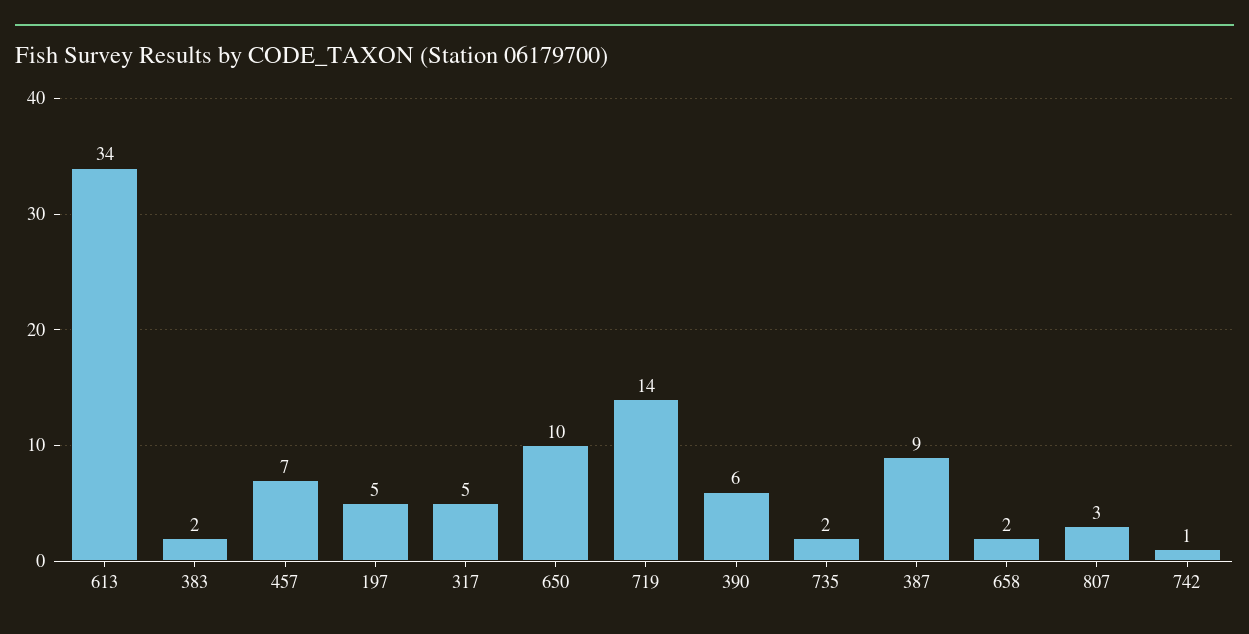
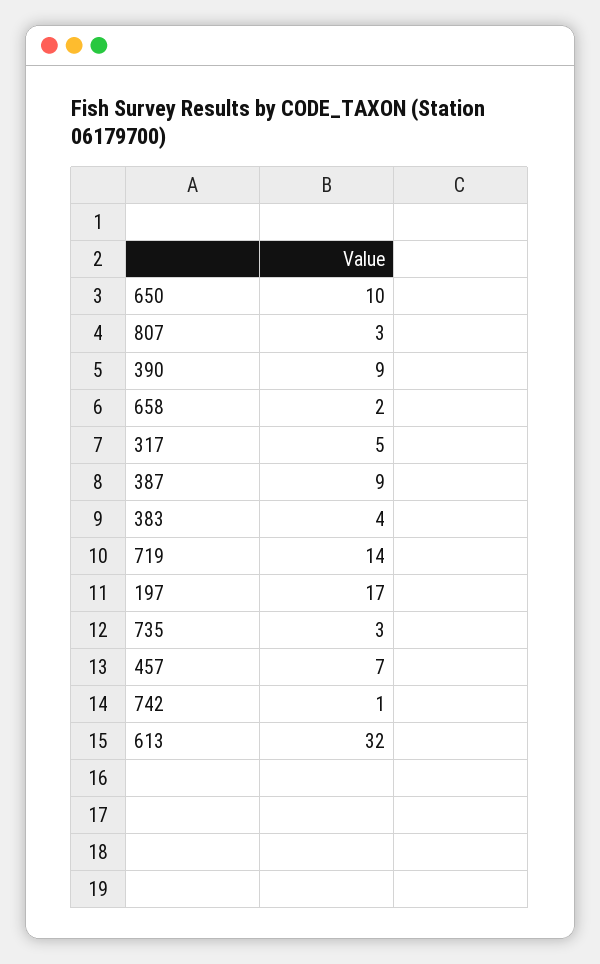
  {
-   "613": 34,
+   "613": 32,
-   "383": 2,
+   "383": 4,
    "457": 7,
-   "197": 5,
+   "197": 17,
    "317": 5,
    "650": 10,
    "719": 14,
-   "390": 6,
+   "390": 9,
-   "735": 2,
+   "735": 3,
    "387": 9,
    "658": 2,
    "807": 3,
    "742": 1
  }

